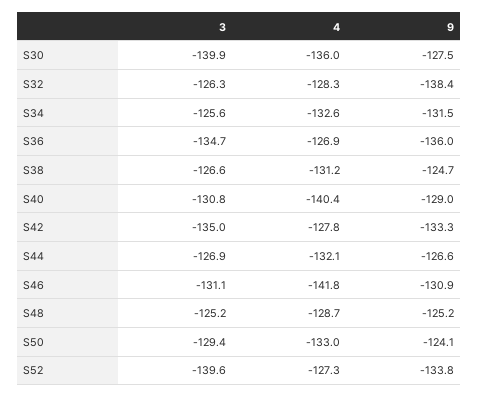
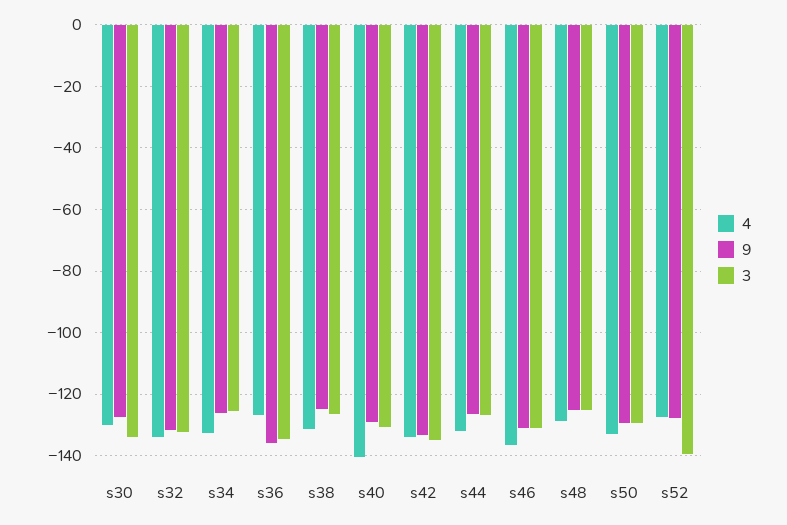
  {
    "3": {
-     "S30": -139.9,
+     "S30": -134,
-     "S32": -126.3,
+     "S32": -132,
      "S34": -125.6,
      "S36": -134.7,
      "S38": -126.6,
      "S40": -130.8,
      "S42": -135,
      "S44": -126.9,
      "S46": -131.1,
      "S48": -125.2,
      "S50": -129.4,
      "S52": -139.6
    },
    "4": {
-     "S30": -136,
+     "S30": -130,
-     "S32": -128.3,
+     "S32": -134,
      "S34": -132.6,
      "S36": -126.9,
      "S38": -131.2,
      "S40": -140.4,
-     "S42": -127.8,
+     "S42": -134,
      "S44": -132.1,
-     "S46": -141.8,
+     "S46": -136,
      "S48": -128.7,
      "S50": -133,
      "S52": -127.3
    },
    "9": {
      "S30": -127.5,
-     "S32": -138.4,
+     "S32": -132,
-     "S34": -131.5,
+     "S34": -126,
      "S36": -136,
      "S38": -124.7,
      "S40": -129,
      "S42": -133.3,
      "S44": -126.6,
      "S46": -130.9,
      "S48": -125.2,
-     "S50": -124.1,
+     "S50": -130,
-     "S52": -133.8
+     "S52": -128
    }
  }

